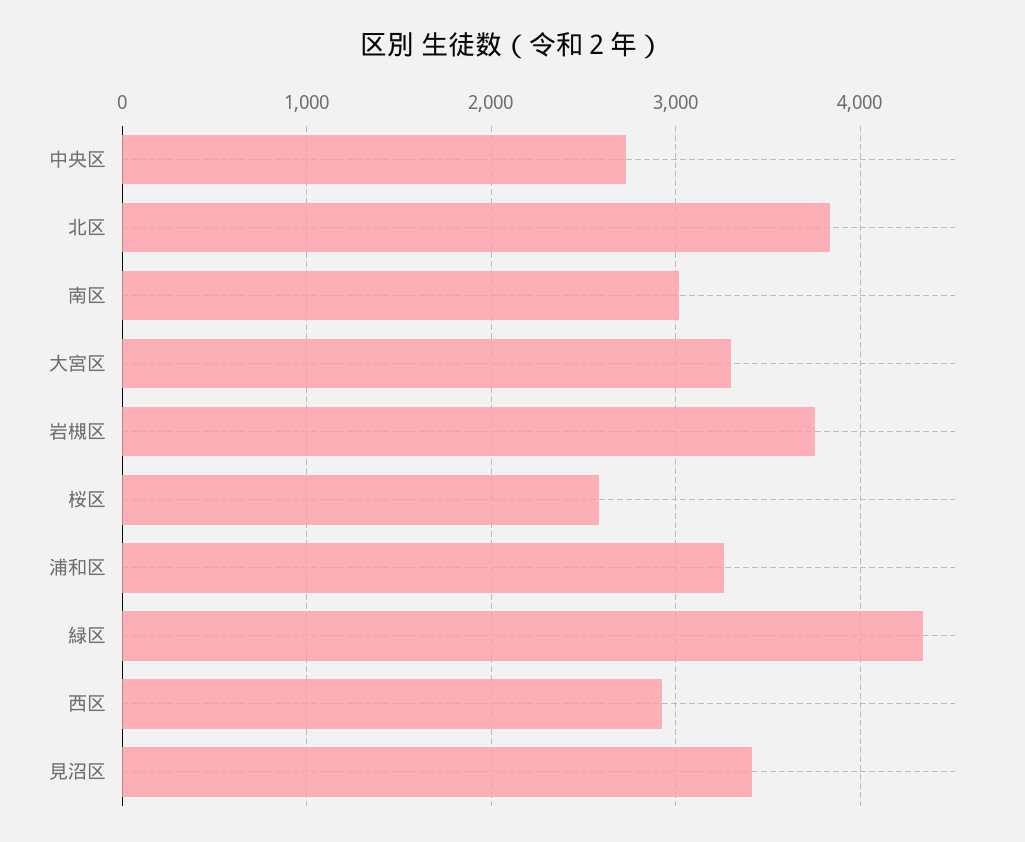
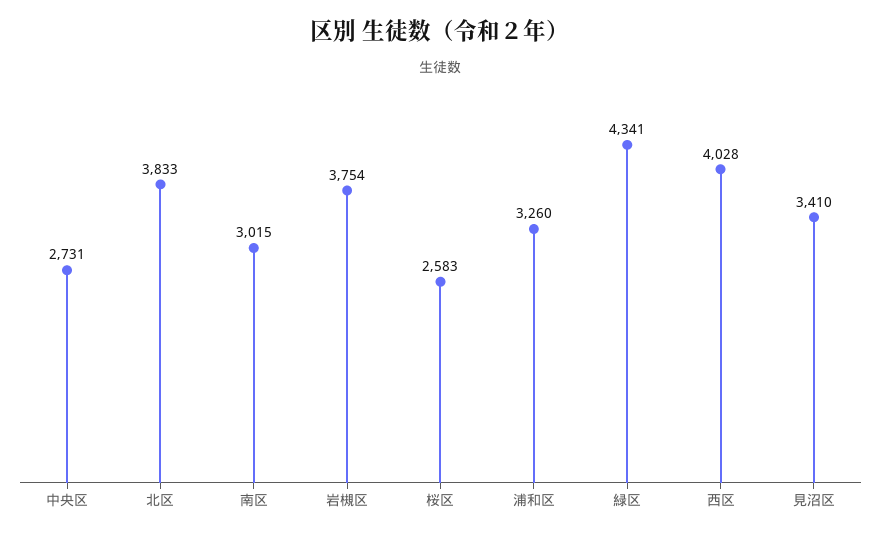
  {
    "中央区": 2731,
    "北区": 3833,
    "南区": 3015,
-   "大宮区": 3300,
    "岩槻区": 3754,
    "桜区": 2583,
    "浦和区": 3260,
    "緑区": 4341,
-   "西区": 2900,
+   "西区": 4028,
    "見沼区": 3410
  }

